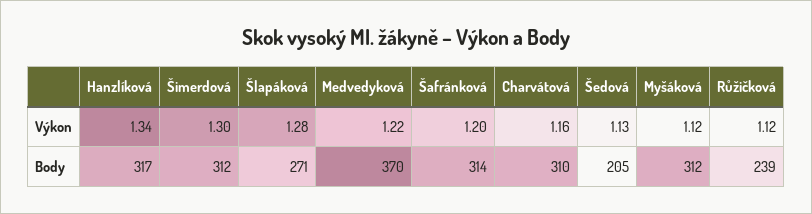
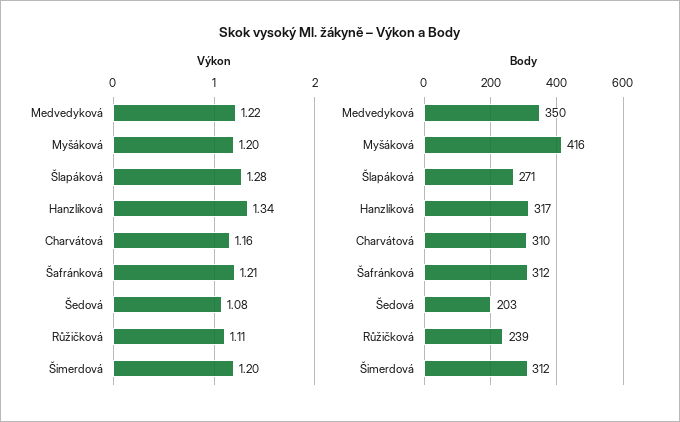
  {
    "Výkon": {
      "Hanzlíková": 1.34,
-     "Šimerdová": 1.3,
+     "Šimerdová": 1.2,
      "Šlapáková": 1.28,
      "Medvedyková": 1.22,
-     "Šafránková": 1.2,
+     "Šafránková": 1.21,
      "Charvátová": 1.16,
-     "Šedová": 1.13,
+     "Šedová": 1.08,
-     "Myšáková": 1.12,
+     "Myšáková": 1.2,
-     "Růžičková": 1.12
+     "Růžičková": 1.11
    },
    "Body": {
      "Hanzlíková": 317,
      "Šimerdová": 312,
      "Šlapáková": 271,
-     "Medvedyková": 370,
+     "Medvedyková": 350,
-     "Šafránková": 314,
+     "Šafránková": 312,
      "Charvátová": 310,
-     "Šedová": 205,
+     "Šedová": 203,
-     "Myšáková": 312,
+     "Myšáková": 416,
      "Růžičková": 239
    }
  }

